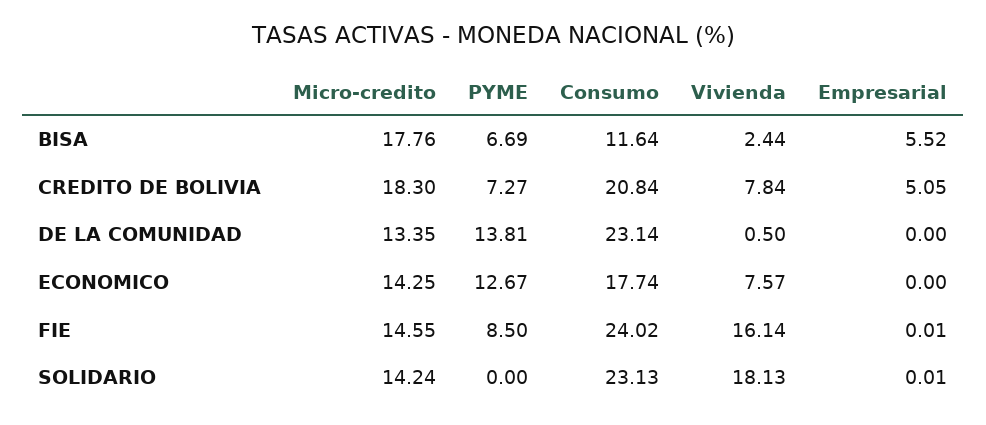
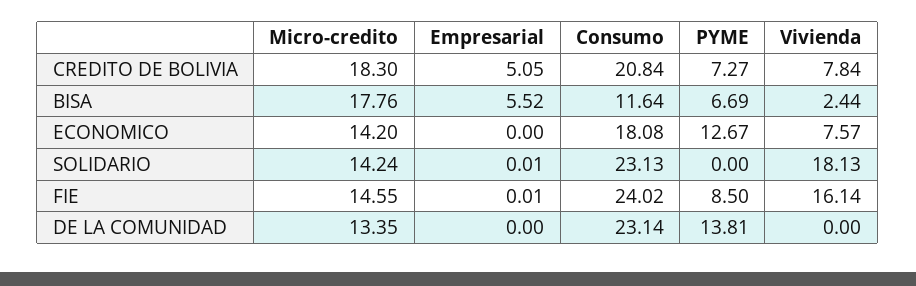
  {
    "Micro-credito": {
      "BISA": 17.76,
      "CREDITO DE BOLIVIA": 18.3,
      "DE LA COMUNIDAD": 13.35,
-     "ECONOMICO": 14.25,
+     "ECONOMICO": 14.2,
      "FIE": 14.55,
      "SOLIDARIO": 14.24
    },
    "PYME": {
      "BISA": 6.69,
      "CREDITO DE BOLIVIA": 7.27,
      "DE LA COMUNIDAD": 13.81,
      "ECONOMICO": 12.67,
      "FIE": 8.5,
      "SOLIDARIO": 0
    },
    "Consumo": {
      "BISA": 11.64,
      "CREDITO DE BOLIVIA": 20.84,
      "DE LA COMUNIDAD": 23.14,
-     "ECONOMICO": 17.74,
+     "ECONOMICO": 18.08,
      "FIE": 24.02,
      "SOLIDARIO": 23.13
    },
    "Vivienda": {
      "BISA": 2.44,
      "CREDITO DE BOLIVIA": 7.84,
-     "DE LA COMUNIDAD": 0.5,
+     "DE LA COMUNIDAD": 0,
      "ECONOMICO": 7.57,
      "FIE": 16.14,
      "SOLIDARIO": 18.13
    },
    "Empresarial": {
      "BISA": 5.52,
      "CREDITO DE BOLIVIA": 5.05,
      "DE LA COMUNIDAD": 0,
      "ECONOMICO": 0,
      "FIE": 0.01,
      "SOLIDARIO": 0.01
    }
  }

